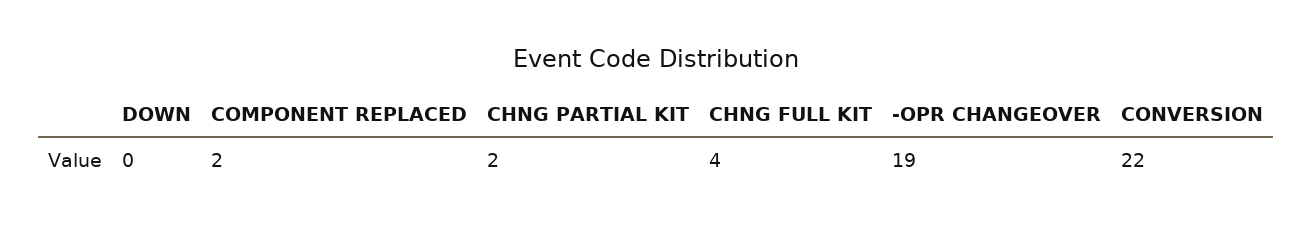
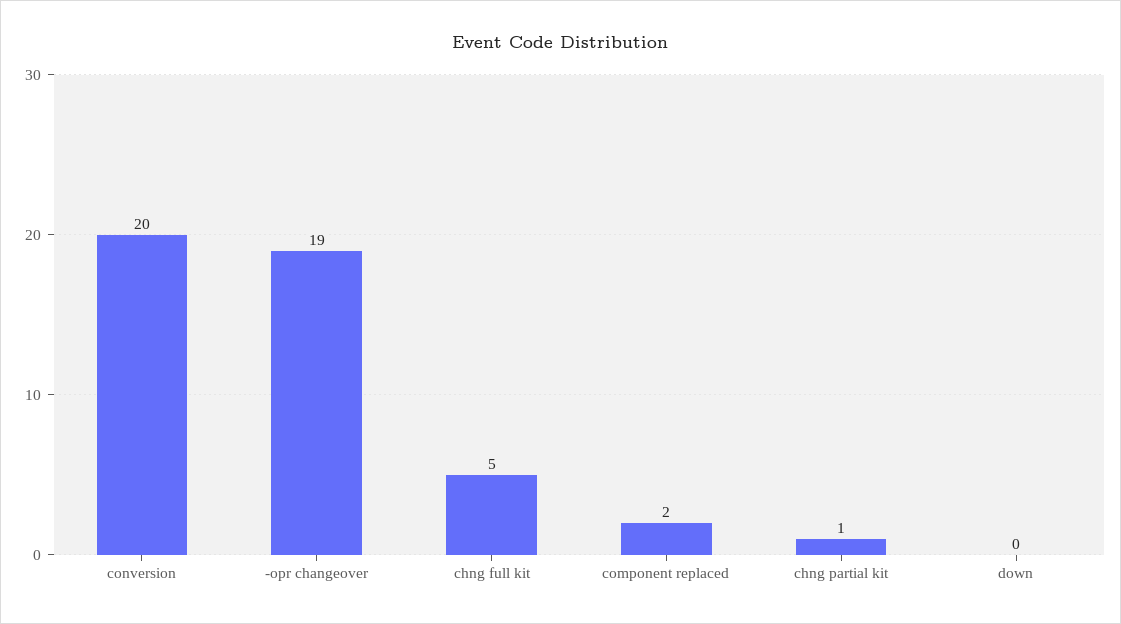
  {
    "DOWN": 0,
    "COMPONENT REPLACED": 2,
-   "CHNG PARTIAL KIT": 2,
+   "CHNG PARTIAL KIT": 1,
-   "CHNG FULL KIT": 4,
+   "CHNG FULL KIT": 5,
    "-OPR CHANGEOVER": 19,
-   "CONVERSION": 22
+   "CONVERSION": 20
  }

